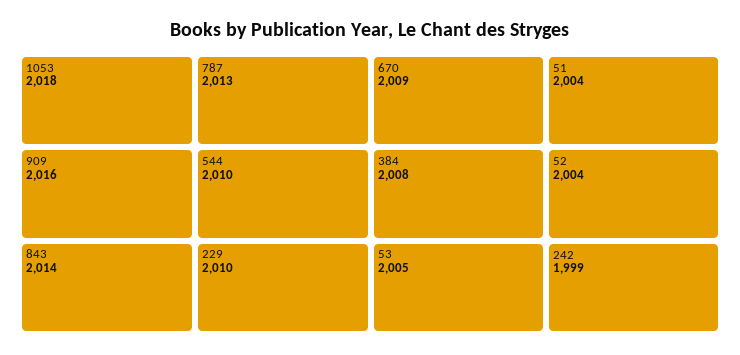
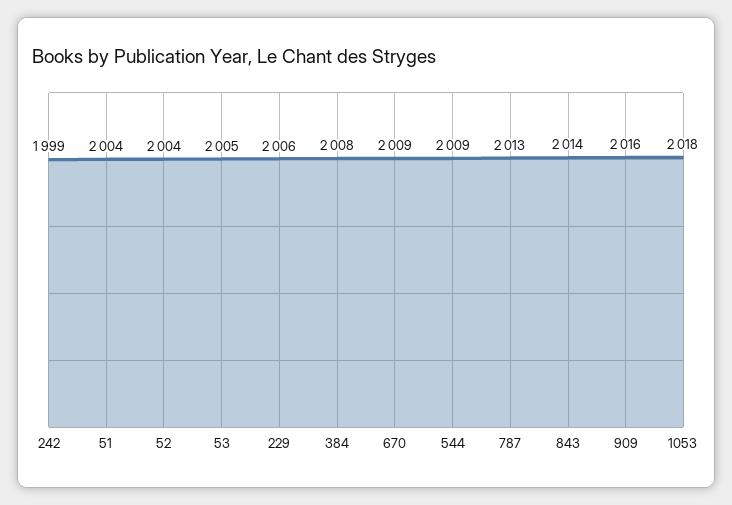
  {
    "1053": 2018,
    "909": 2016,
    "843": 2014,
    "787": 2013,
-   "544": 2010,
+   "544": 2009,
-   "229": 2010,
+   "229": 2006,
    "670": 2009,
    "384": 2008,
    "53": 2005,
    "51": 2004,
    "52": 2004,
    "242": 1999
  }

